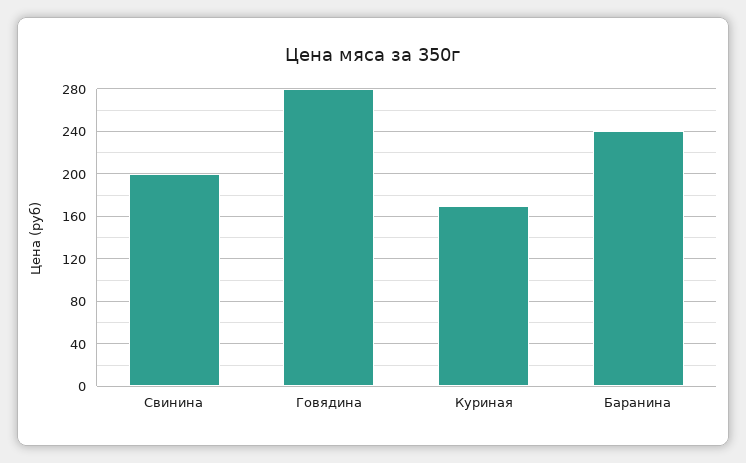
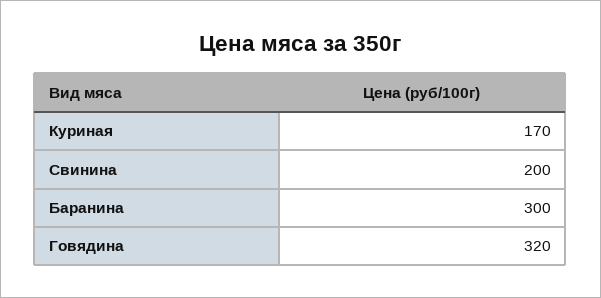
  {
    "Свинина": 200,
-   "Говядина": 280,
+   "Говядина": 320,
    "Куриная": 170,
-   "Баранина": 240
+   "Баранина": 300
  }

